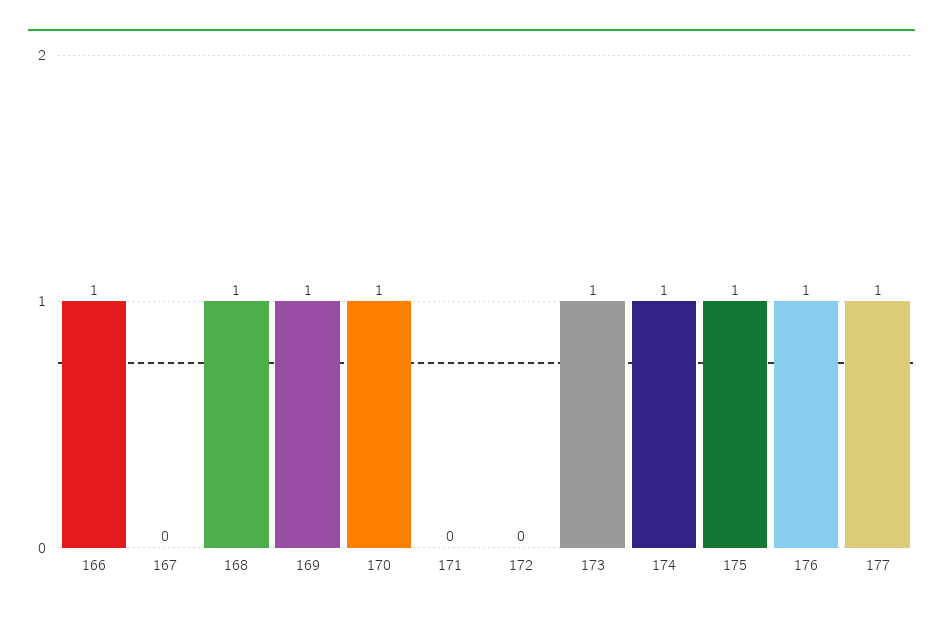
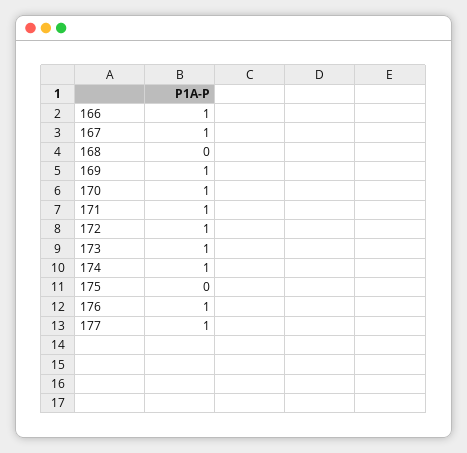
  {
    "166": 1,
-   "167": 0,
+   "167": 1,
-   "168": 1,
+   "168": 0,
    "169": 1,
    "170": 1,
-   "171": 0,
+   "171": 1,
-   "172": 0,
+   "172": 1,
    "173": 1,
    "174": 1,
-   "175": 1,
+   "175": 0,
    "176": 1,
    "177": 1
  }

